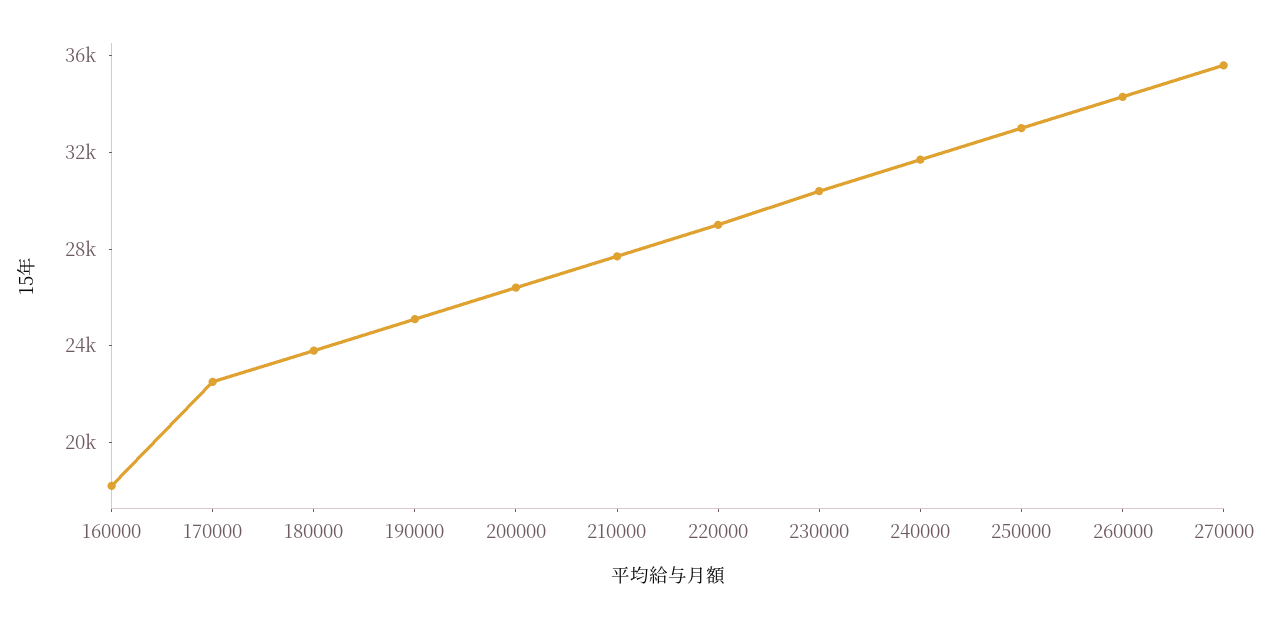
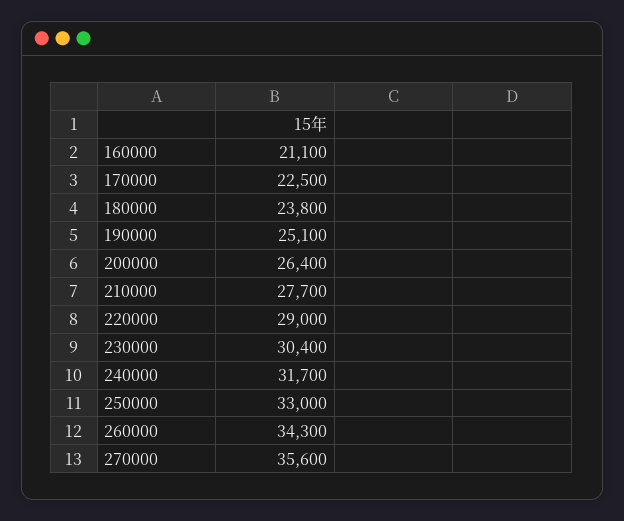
  {
-   "160000": 18000,
+   "160000": 21100,
    "170000": 22500,
    "180000": 23800,
    "190000": 25100,
    "200000": 26400,
    "210000": 27700,
    "220000": 29000,
    "230000": 30400,
    "240000": 31700,
    "250000": 33000,
    "260000": 34300,
    "270000": 35600
  }

